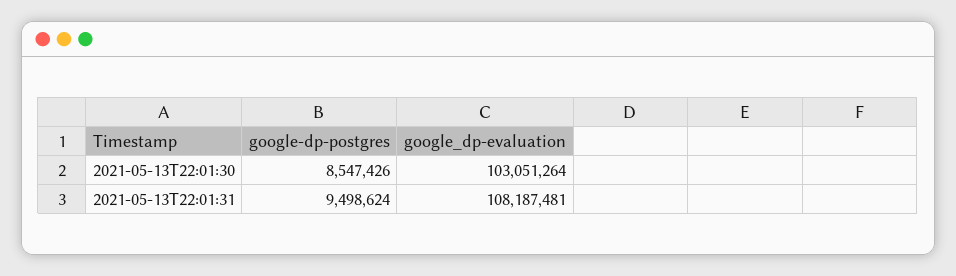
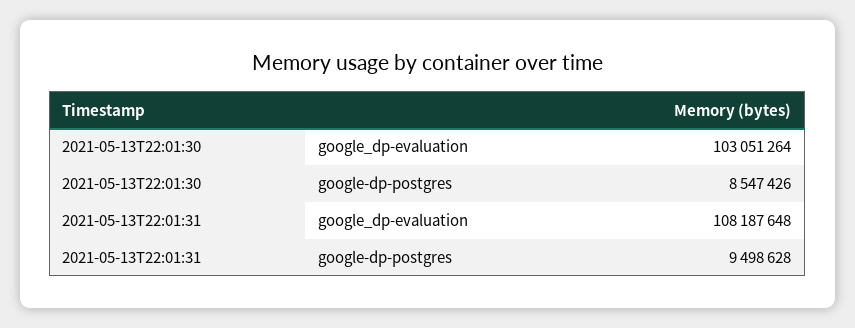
  {
    "google-dp-postgres": {
      "2021-05-13T22:01:30": 8547426,
-     "2021-05-13T22:01:31": 9498624
+     "2021-05-13T22:01:31": 9498628
    },
    "google_dp-evaluation": {
      "2021-05-13T22:01:30": 103051264,
-     "2021-05-13T22:01:31": 108187481
+     "2021-05-13T22:01:31": 108187648
    }
  }

